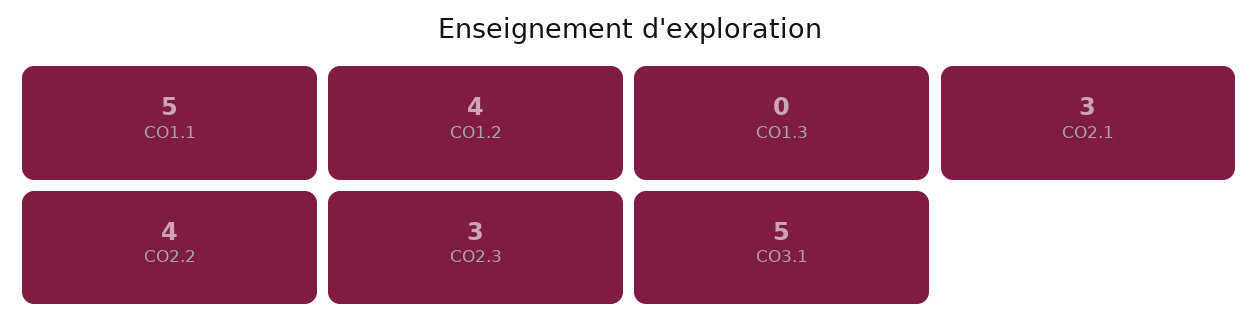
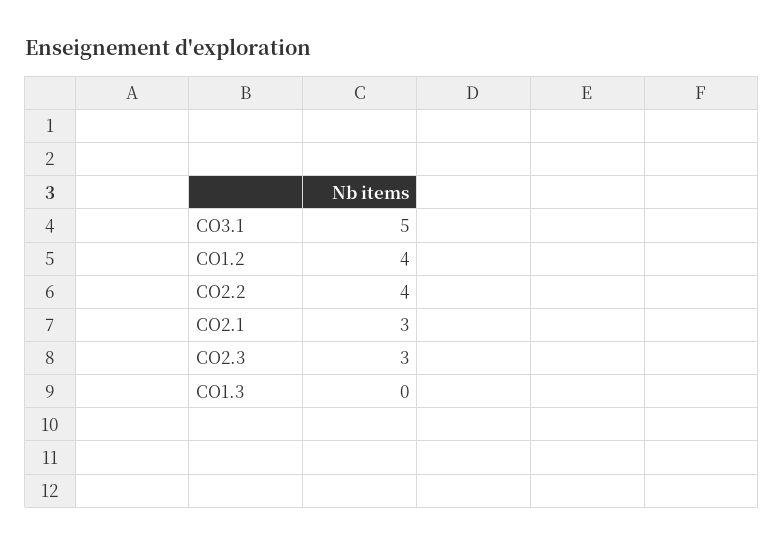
  {
-   "CO1.1": 5,
    "CO1.2": 4,
    "CO1.3": 0,
    "CO2.1": 3,
    "CO2.2": 4,
    "CO2.3": 3,
    "CO3.1": 5
  }

